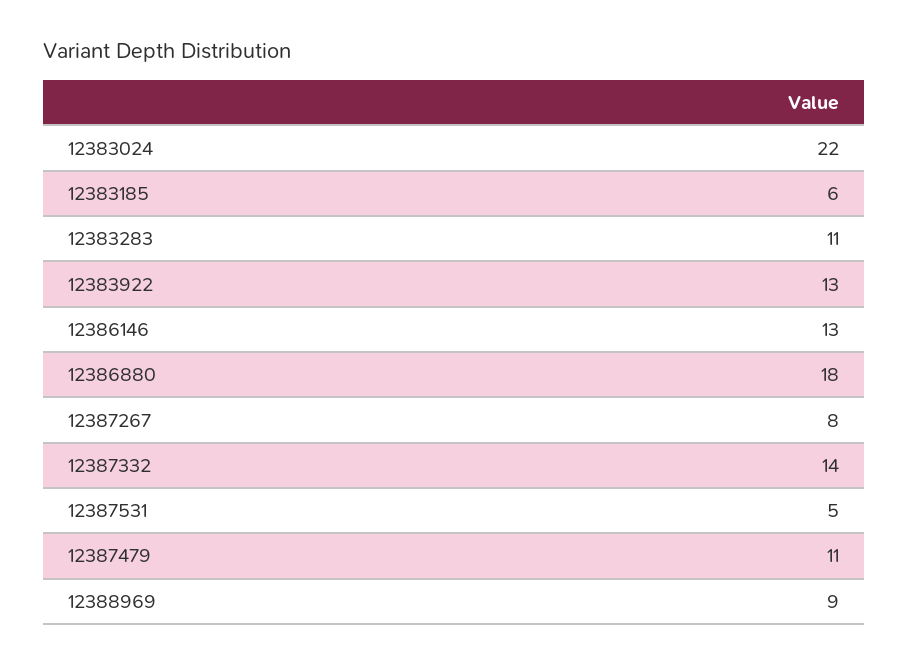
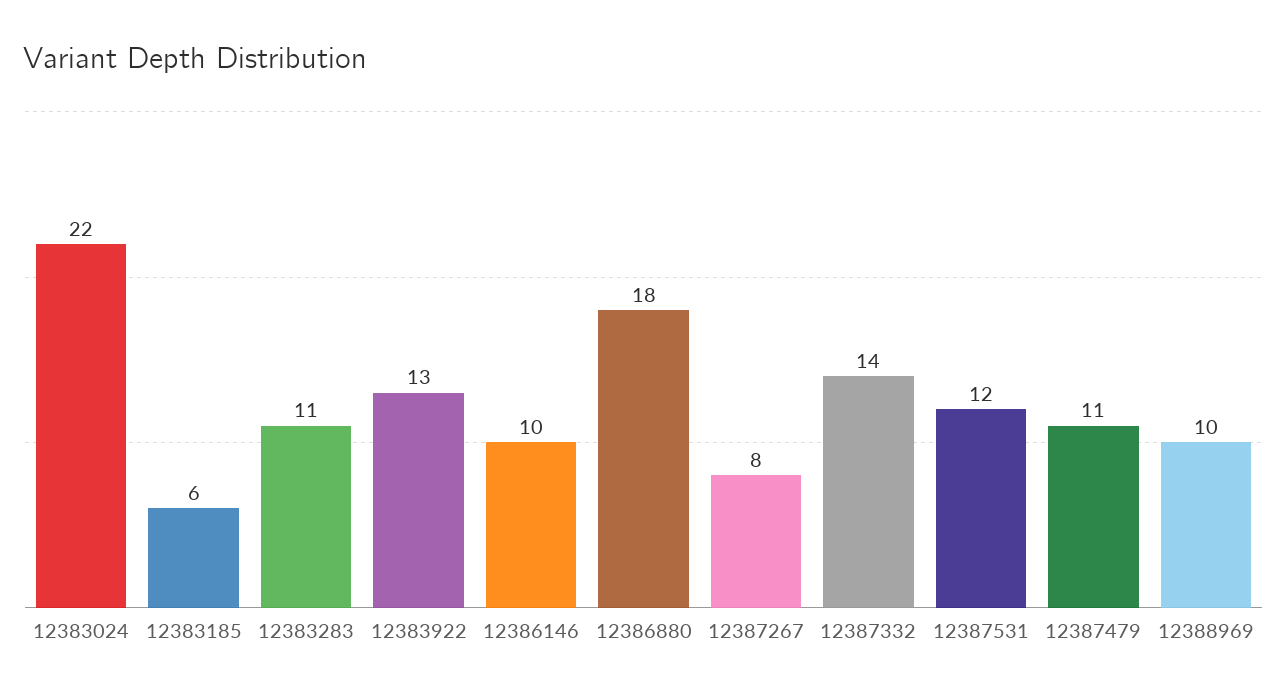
  {
    "12383024": 22,
    "12383185": 6,
    "12383283": 11,
    "12383922": 13,
-   "12386146": 13,
+   "12386146": 10,
    "12386880": 18,
    "12387267": 8,
    "12387332": 14,
-   "12387531": 5,
+   "12387531": 12,
    "12387479": 11,
-   "12388969": 9
+   "12388969": 10
  }

